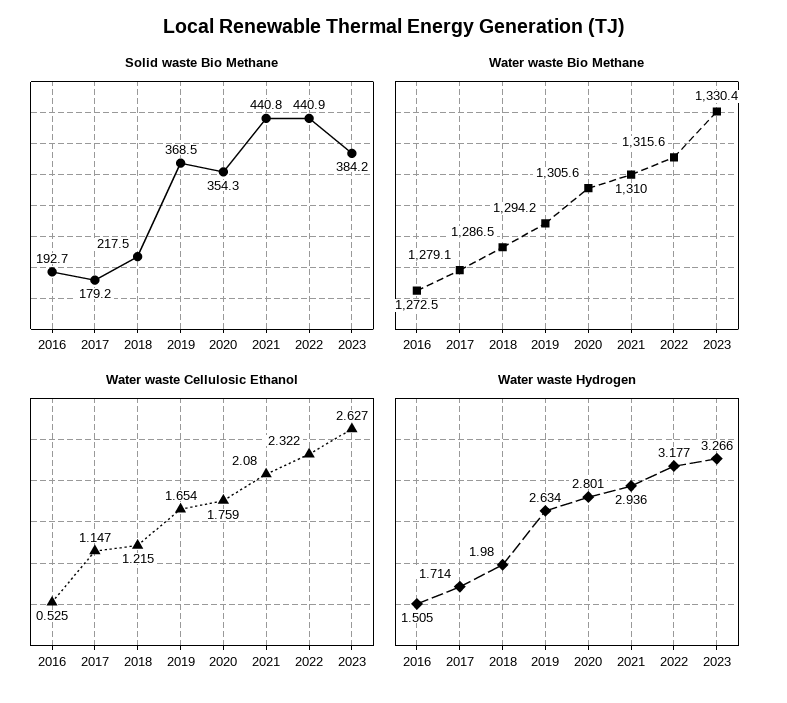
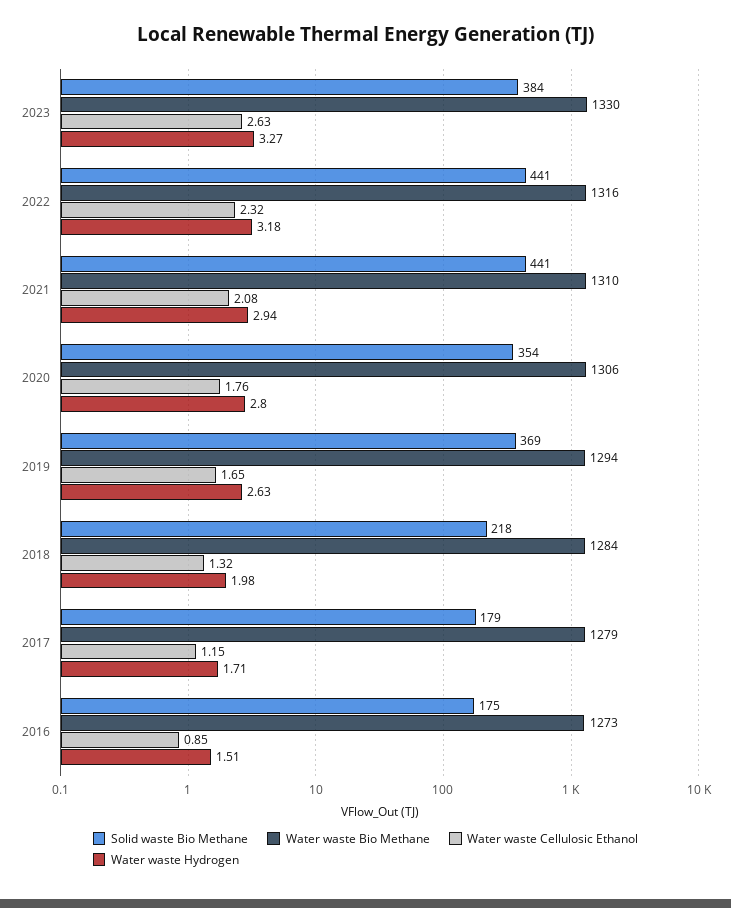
  {
    "Solid waste Bio Methane": {
-     "2016": 192.7,
+     "2016": 175,
      "2017": 179.2,
      "2018": 217.5,
      "2019": 368.5,
      "2020": 354.3,
      "2021": 440.8,
      "2022": 440.9,
      "2023": 384.2
    },
    "Water waste Bio Methane": {
      "2016": 1272.5,
      "2017": 1279.1,
-     "2018": 1286.5,
+     "2018": 1284,
      "2019": 1294.2,
      "2020": 1305.6,
      "2021": 1310,
      "2022": 1315.6,
      "2023": 1330.4
    },
    "Water waste Cellulosic Ethanol": {
-     "2016": 0.525,
+     "2016": 0.85,
      "2017": 1.147,
-     "2018": 1.215,
+     "2018": 1.32,
      "2019": 1.654,
      "2020": 1.759,
      "2021": 2.08,
      "2022": 2.322,
      "2023": 2.627
    },
    "Water waste Hydrogen": {
      "2016": 1.505,
      "2017": 1.714,
      "2018": 1.98,
      "2019": 2.634,
      "2020": 2.801,
      "2021": 2.936,
      "2022": 3.177,
      "2023": 3.266
    }
  }

